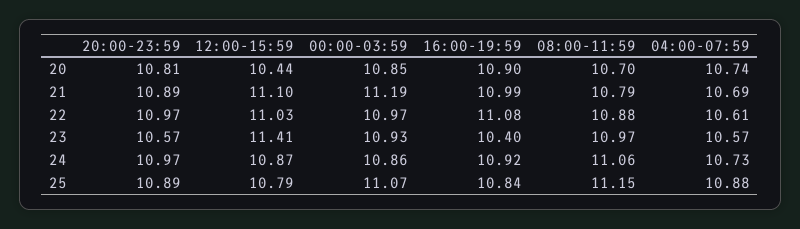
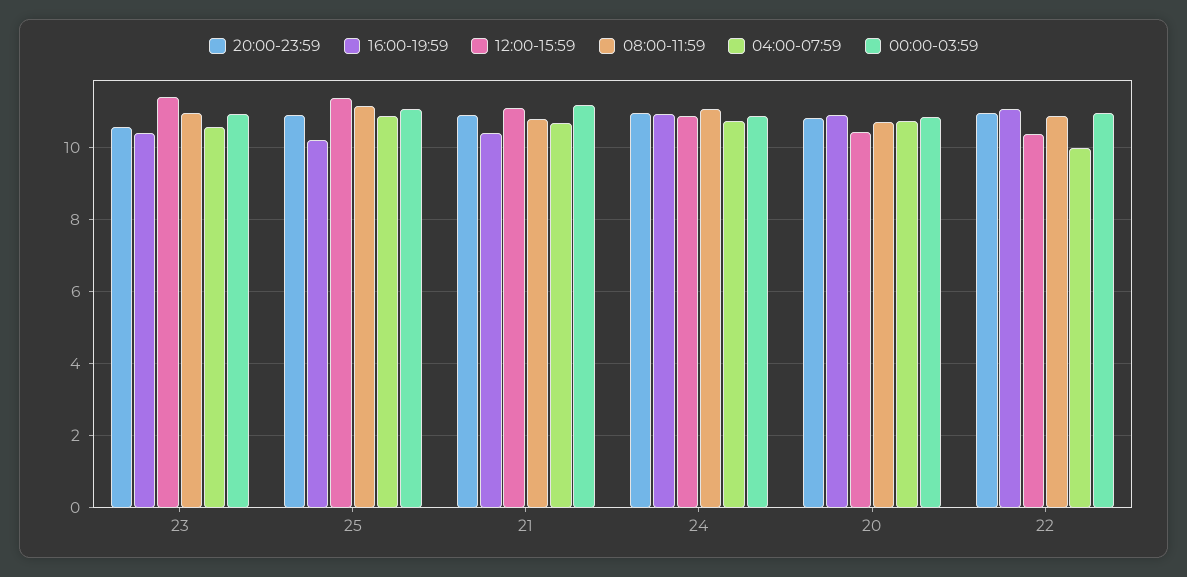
  {
    "20:00-23:59": {
      "20": 10.81,
      "21": 10.89,
      "22": 10.97,
      "23": 10.57,
      "24": 10.97,
      "25": 10.89
    },
    "12:00-15:59": {
      "20": 10.44,
      "21": 11.1,
-     "22": 11.03,
+     "22": 10.4,
      "23": 11.41,
      "24": 10.87,
-     "25": 10.79
+     "25": 11.4
    },
    "00:00-03:59": {
      "20": 10.85,
      "21": 11.19,
      "22": 10.97,
      "23": 10.93,
      "24": 10.86,
      "25": 11.07
    },
    "16:00-19:59": {
      "20": 10.9,
-     "21": 10.99,
+     "21": 10.4,
      "22": 11.08,
      "23": 10.4,
      "24": 10.92,
-     "25": 10.84
+     "25": 10.2
    },
    "08:00-11:59": {
      "20": 10.7,
      "21": 10.79,
      "22": 10.88,
      "23": 10.97,
      "24": 11.06,
      "25": 11.15
    },
    "04:00-07:59": {
      "20": 10.74,
      "21": 10.69,
-     "22": 10.61,
+     "22": 10,
      "23": 10.57,
      "24": 10.73,
      "25": 10.88
    }
  }

